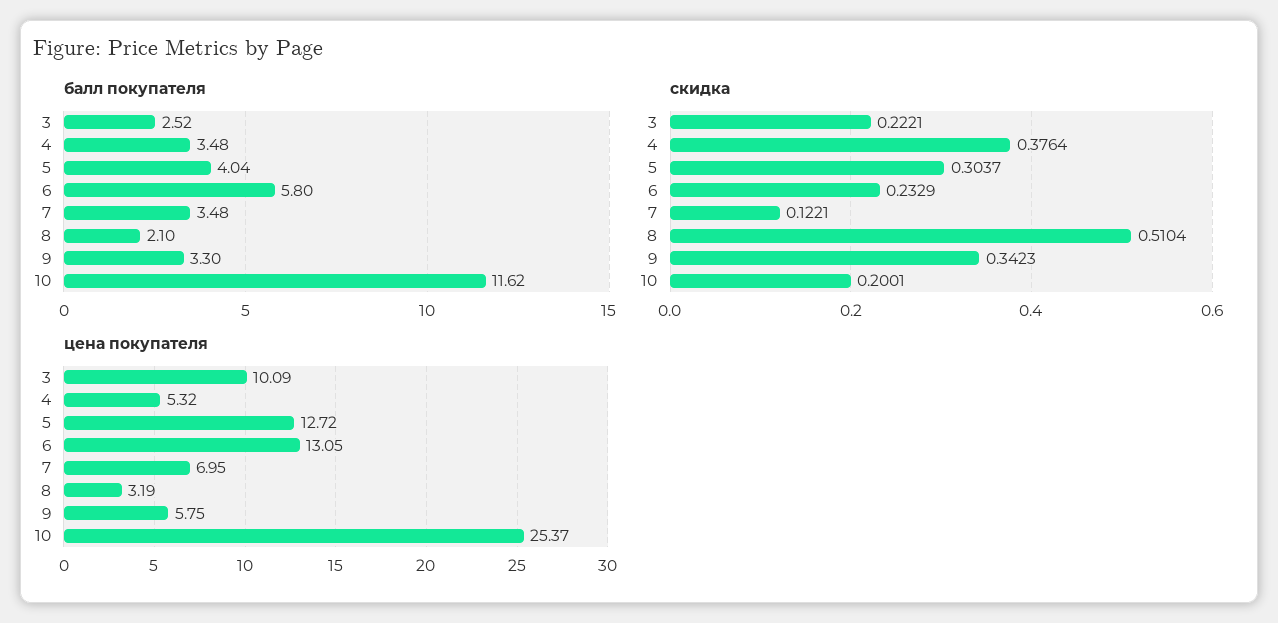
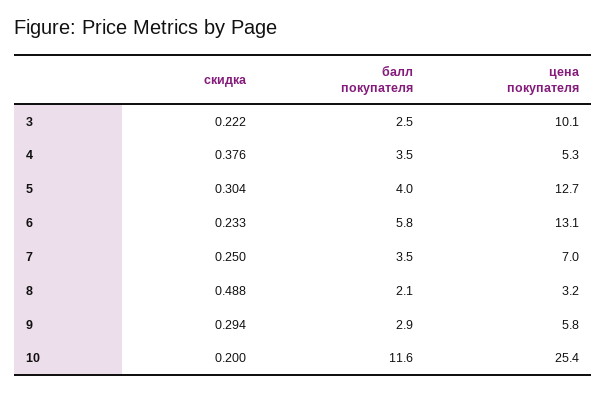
  {
    "балл покупателя": {
      "3": 2.52,
      "4": 3.48,
      "5": 4.04,
      "6": 5.8,
      "7": 3.48,
      "8": 2.1,
-     "9": 3.3,
+     "9": 2.9,
      "10": 11.62
    },
    "скидка": {
      "3": 0.2221,
      "4": 0.3764,
      "5": 0.3037,
      "6": 0.2329,
-     "7": 0.1221,
+     "7": 0.25,
-     "8": 0.5104,
+     "8": 0.488,
-     "9": 0.3423,
+     "9": 0.294,
      "10": 0.2001
    },
    "цена покупателя": {
      "3": 10.09,
      "4": 5.32,
      "5": 12.72,
      "6": 13.05,
      "7": 6.95,
      "8": 3.19,
      "9": 5.75,
      "10": 25.37
    }
  }

